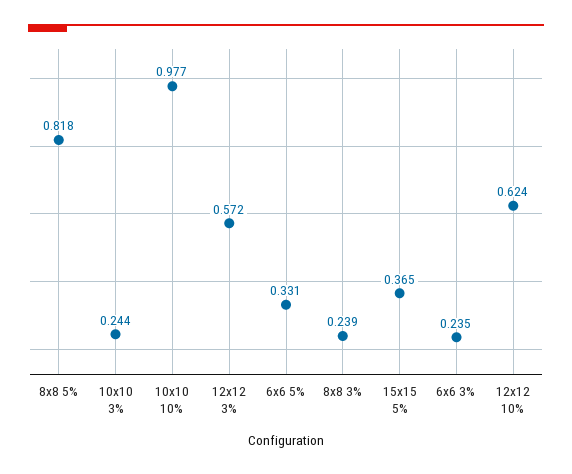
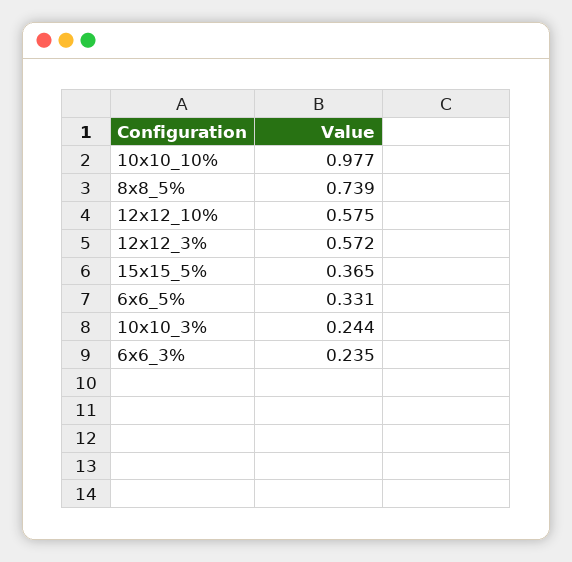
  {
-   "8x8 5%": 0.818,
+   "8x8 5%": 0.739,
    "10x10 3%": 0.244,
    "10x10 10%": 0.977,
    "12x12 3%": 0.572,
    "6x6 5%": 0.331,
-   "8x8 3%": 0.239,
    "15x15 5%": 0.365,
    "6x6 3%": 0.235,
-   "12x12 10%": 0.624
+   "12x12 10%": 0.575
  }

